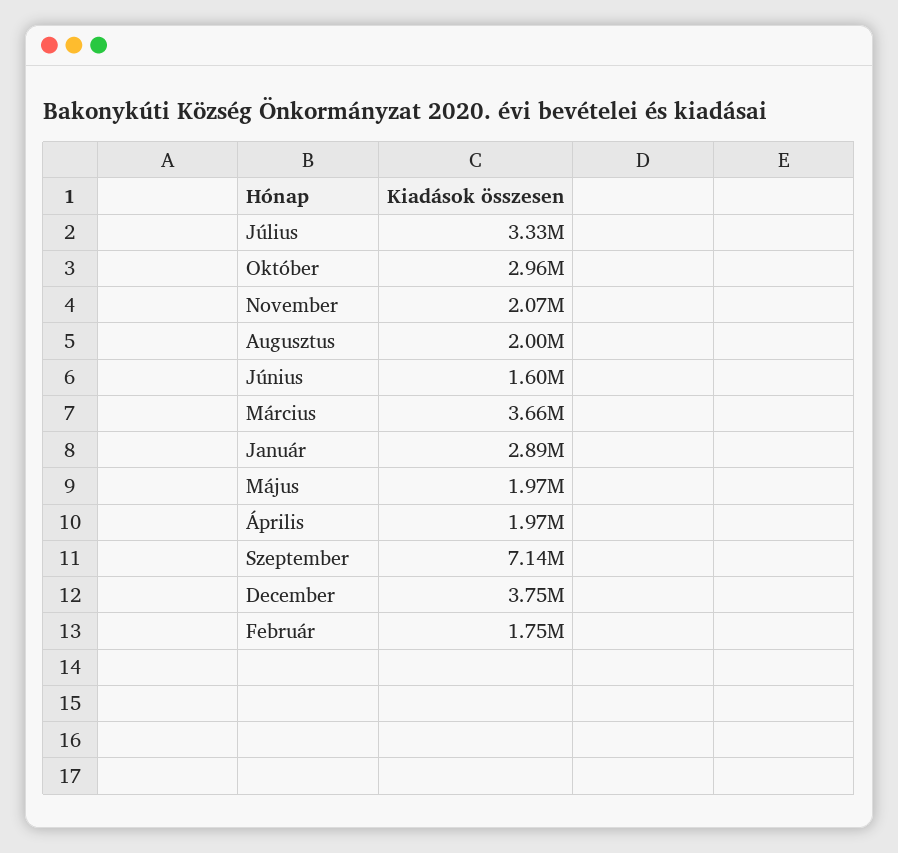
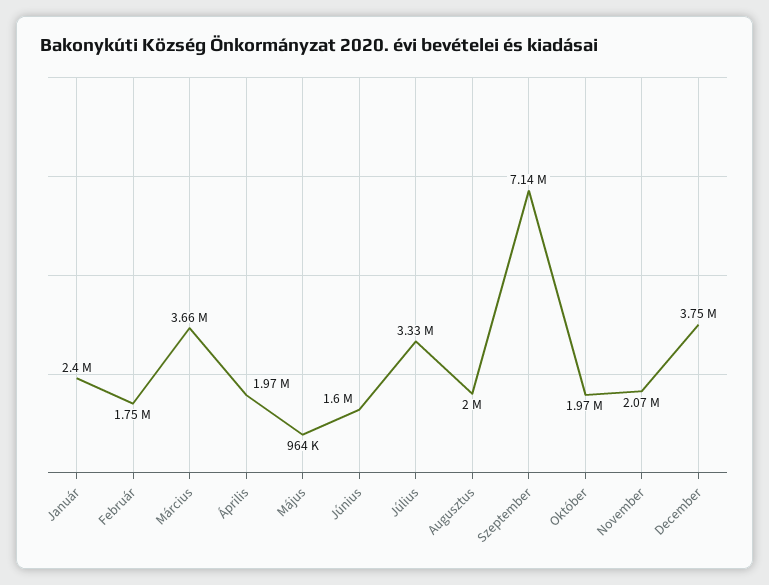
  {
    "Július": 3330000,
-   "Október": 2960000,
+   "Október": 1970000,
    "November": 2070000,
    "Augusztus": 2000000,
    "Június": 1600000,
    "Március": 3660000,
-   "Január": 2890000,
+   "Január": 2400000,
-   "Május": 1970000,
+   "Május": 964000,
    "Április": 1970000,
    "Szeptember": 7140000,
    "December": 3750000,
    "Február": 1750000
  }

